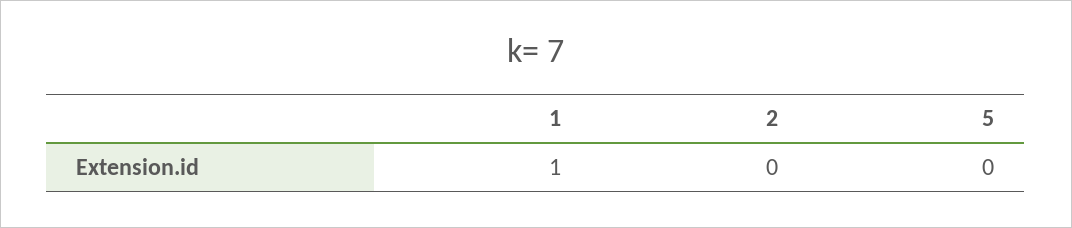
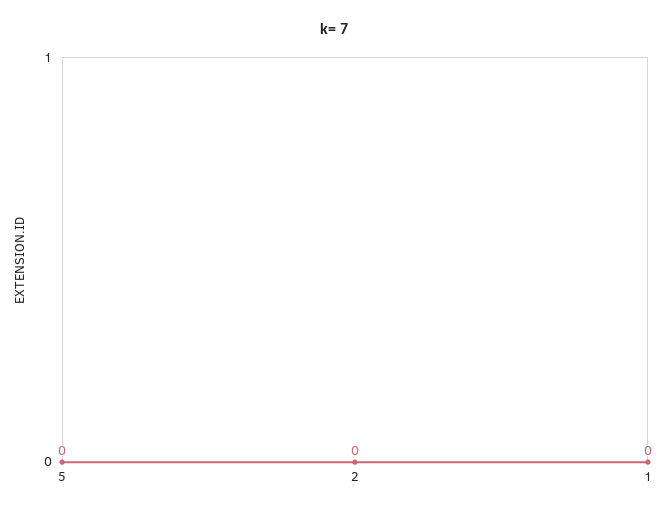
  {
-   "1": 1,
+   "1": 0,
    "2": 0,
    "5": 0
  }

